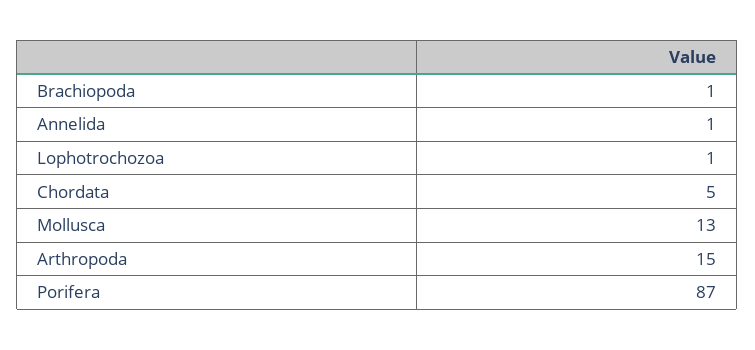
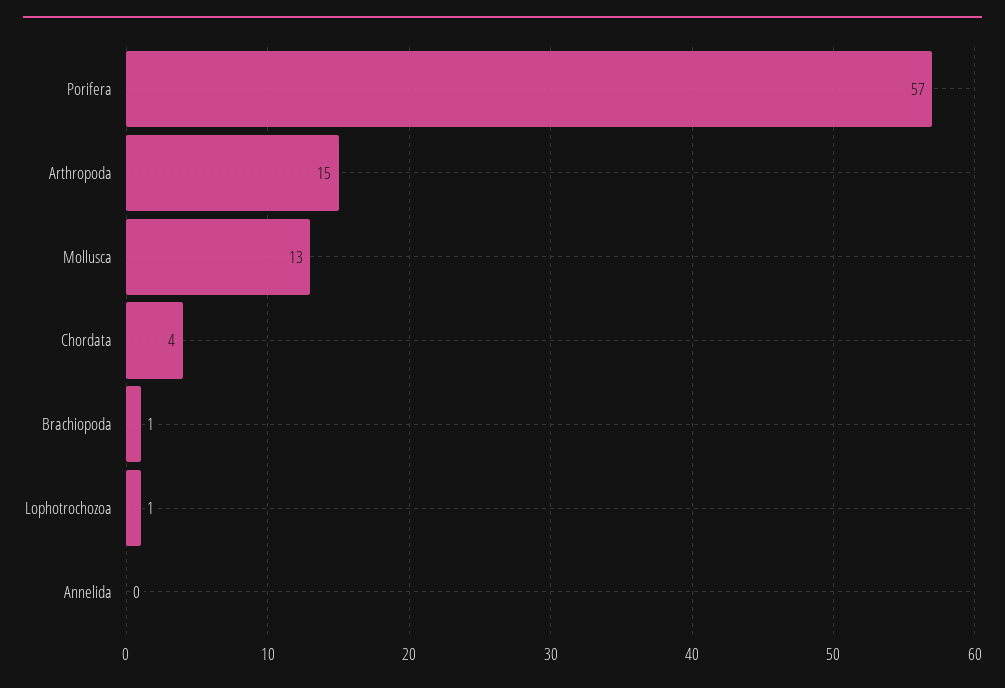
  {
    "Brachiopoda": 1,
-   "Annelida": 1,
+   "Annelida": 0,
    "Lophotrochozoa": 1,
-   "Chordata": 5,
+   "Chordata": 4,
    "Mollusca": 13,
    "Arthropoda": 15,
-   "Porifera": 87
+   "Porifera": 57
  }

